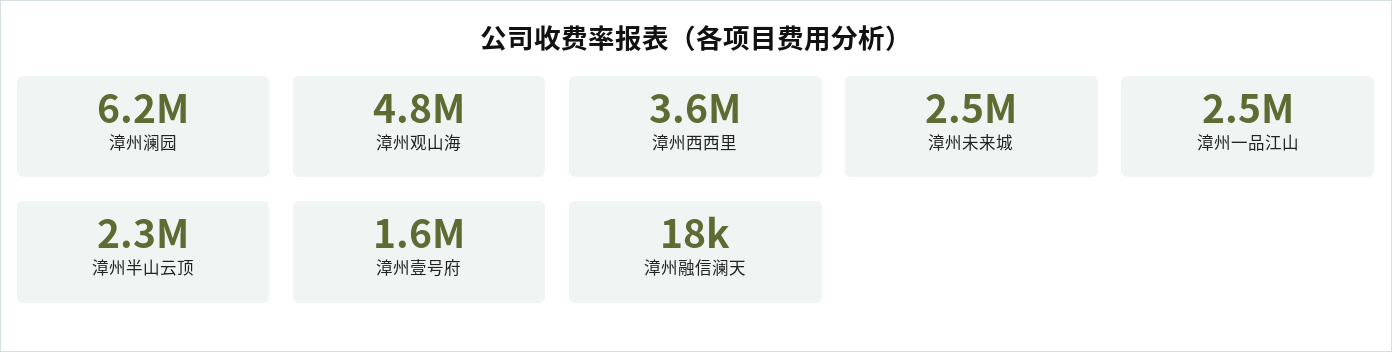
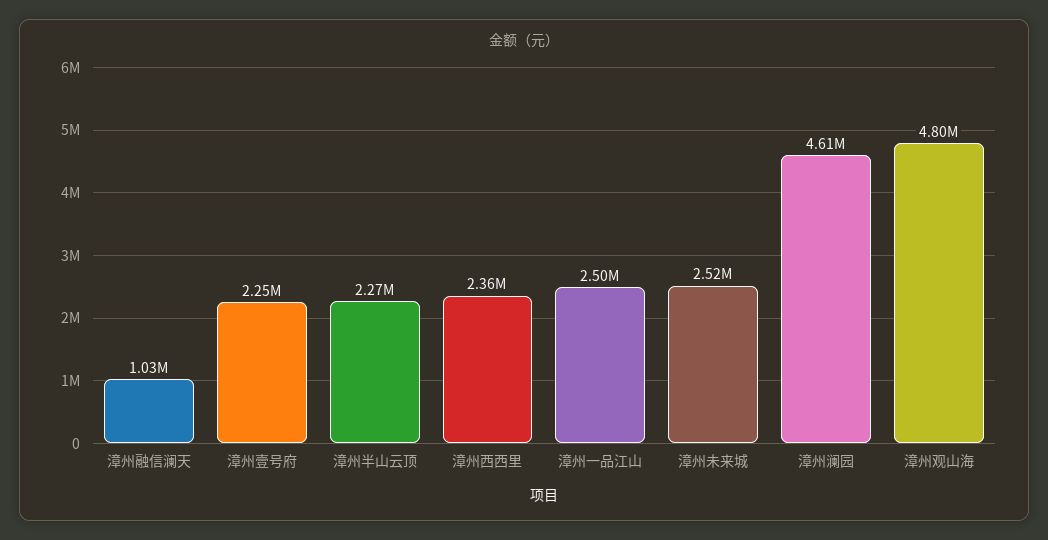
  {
-   "漳州澜园": 6200000,
+   "漳州澜园": 4610000,
    "漳州观山海": 4800000,
-   "漳州西西里": 3600000,
+   "漳州西西里": 2360000,
    "漳州未来城": 2520000,
    "漳州一品江山": 2500000,
    "漳州半山云顶": 2270000,
-   "漳州壹号府": 1600000,
+   "漳州壹号府": 2250000,
-   "漳州融信澜天": 18000
+   "漳州融信澜天": 1030000
  }

